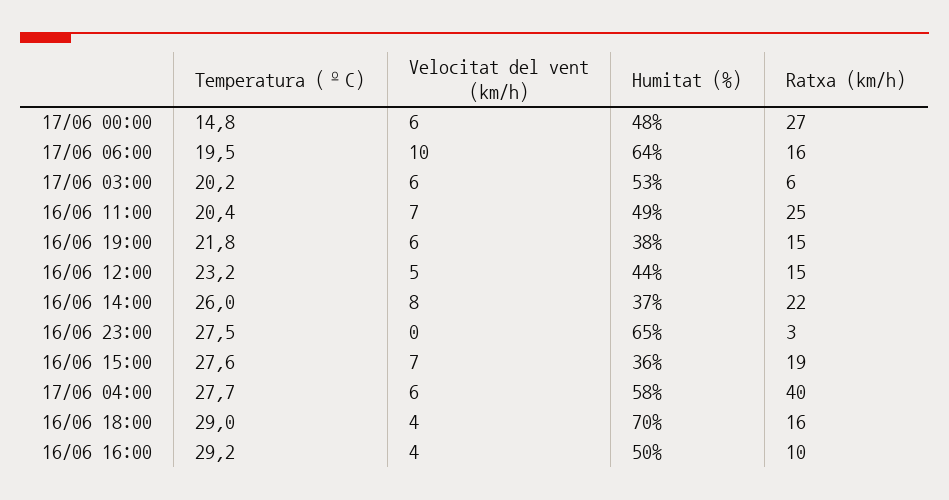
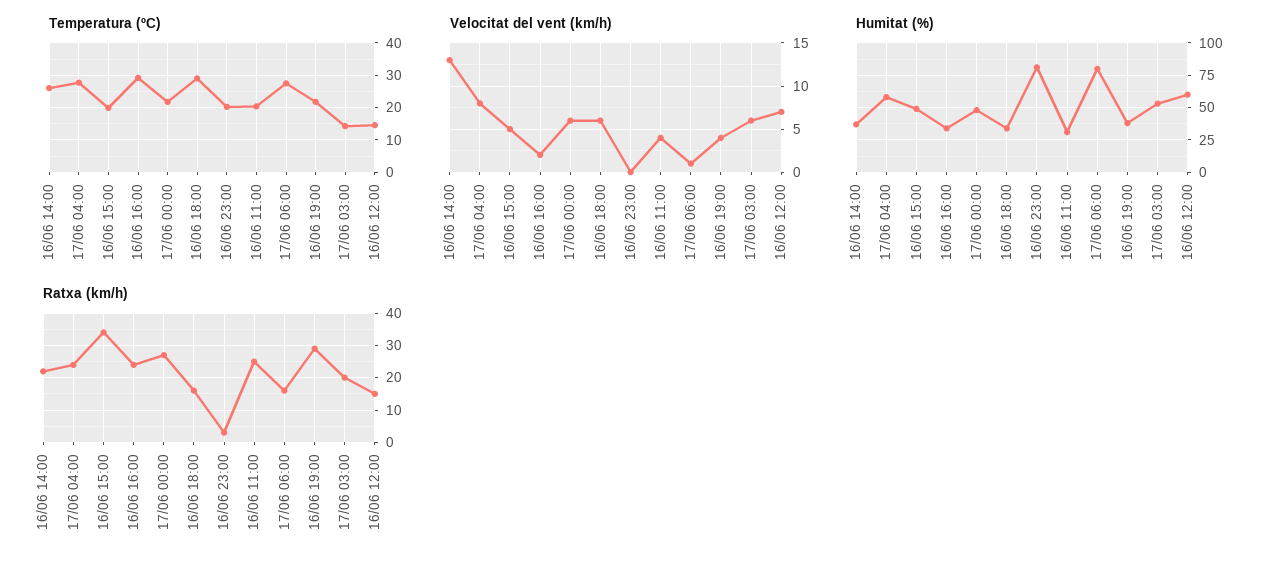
  {
    "Temperatura (ºC)": {
-     "17/06 00:00": 14.8,
+     "17/06 00:00": 22,
-     "17/06 06:00": 19.5,
+     "17/06 06:00": 28,
-     "17/06 03:00": 20.2,
+     "17/06 03:00": 14,
      "16/06 11:00": 20.4,
      "16/06 19:00": 21.8,
-     "16/06 12:00": 23.2,
+     "16/06 12:00": 14,
      "16/06 14:00": 26,
-     "16/06 23:00": 27.5,
+     "16/06 23:00": 20,
-     "16/06 15:00": 27.6,
+     "16/06 15:00": 20,
      "17/06 04:00": 27.7,
      "16/06 18:00": 29,
      "16/06 16:00": 29.2
    },
    "Velocitat del vent (km/h)": {
      "17/06 00:00": 6,
-     "17/06 06:00": 10,
+     "17/06 06:00": 1,
      "17/06 03:00": 6,
-     "16/06 11:00": 7,
+     "16/06 11:00": 4,
-     "16/06 19:00": 6,
+     "16/06 19:00": 4,
-     "16/06 12:00": 5,
+     "16/06 12:00": 7,
-     "16/06 14:00": 8,
+     "16/06 14:00": 13,
      "16/06 23:00": 0,
-     "16/06 15:00": 7,
+     "16/06 15:00": 5,
-     "17/06 04:00": 6,
+     "17/06 04:00": 8,
-     "16/06 18:00": 4,
+     "16/06 18:00": 6,
-     "16/06 16:00": 4
+     "16/06 16:00": 2
    },
    "Humitat (%)": {
      "17/06 00:00": 48,
-     "17/06 06:00": 64,
+     "17/06 06:00": 80,
      "17/06 03:00": 53,
-     "16/06 11:00": 49,
+     "16/06 11:00": 30,
      "16/06 19:00": 38,
-     "16/06 12:00": 44,
+     "16/06 12:00": 60,
      "16/06 14:00": 37,
-     "16/06 23:00": 65,
+     "16/06 23:00": 80,
-     "16/06 15:00": 36,
+     "16/06 15:00": 50,
      "17/06 04:00": 58,
-     "16/06 18:00": 70,
+     "16/06 18:00": 35,
-     "16/06 16:00": 50
+     "16/06 16:00": 35
    },
    "Ratxa (km/h)": {
      "17/06 00:00": 27,
      "17/06 06:00": 16,
-     "17/06 03:00": 6,
+     "17/06 03:00": 20,
      "16/06 11:00": 25,
-     "16/06 19:00": 15,
+     "16/06 19:00": 30,
      "16/06 12:00": 15,
      "16/06 14:00": 22,
      "16/06 23:00": 3,
-     "16/06 15:00": 19,
+     "16/06 15:00": 35,
-     "17/06 04:00": 40,
+     "17/06 04:00": 25,
      "16/06 18:00": 16,
-     "16/06 16:00": 10
+     "16/06 16:00": 25
    }
  }

